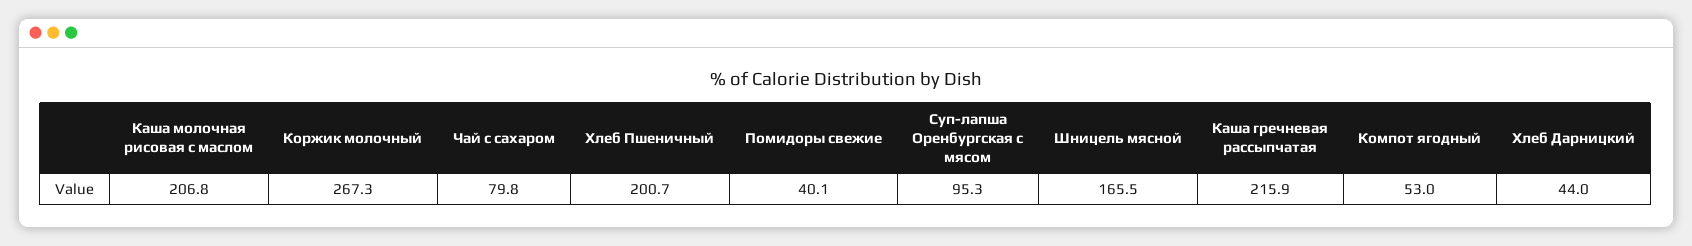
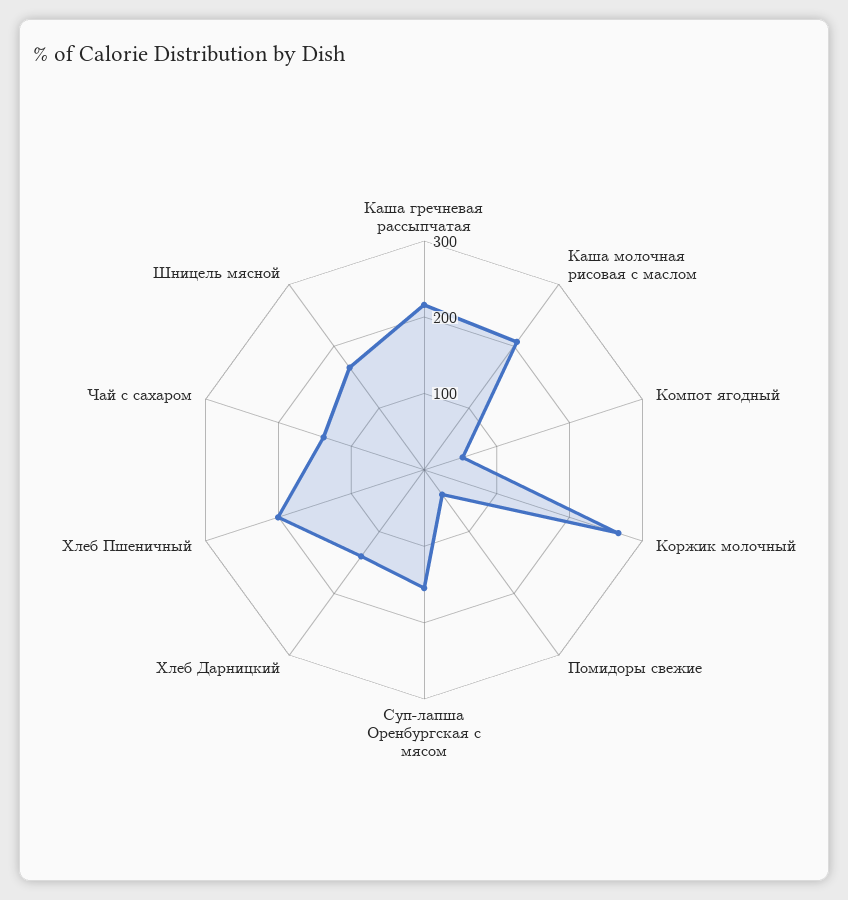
  {
    "Каша молочная рисовая с маслом": 206.8,
    "Коржик молочный": 267.3,
-   "Чай с сахаром": 79.8,
+   "Чай с сахаром": 140,
    "Хлеб Пшеничный": 200.7,
    "Помидоры свежие": 40.1,
-   "Суп-лапша Оренбургская с мясом": 95.3,
+   "Суп-лапша Оренбургская с мясом": 160,
    "Шницель мясной": 165.5,
    "Каша гречневая рассыпчатая": 215.9,
    "Компот ягодный": 53,
-   "Хлеб Дарницкий": 44
+   "Хлеб Дарницкий": 140
  }

